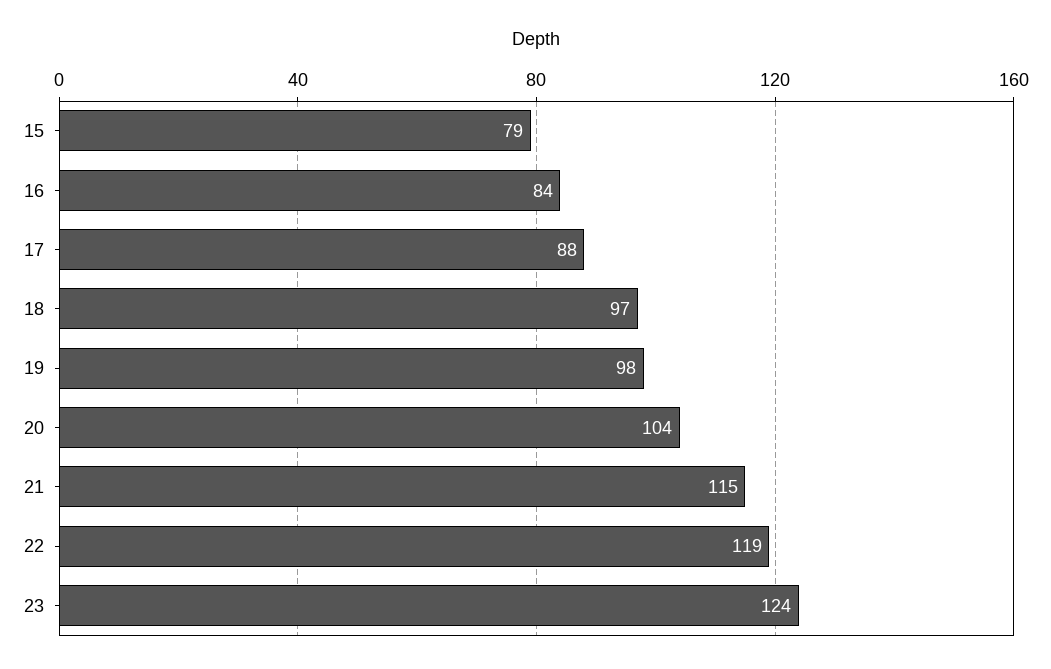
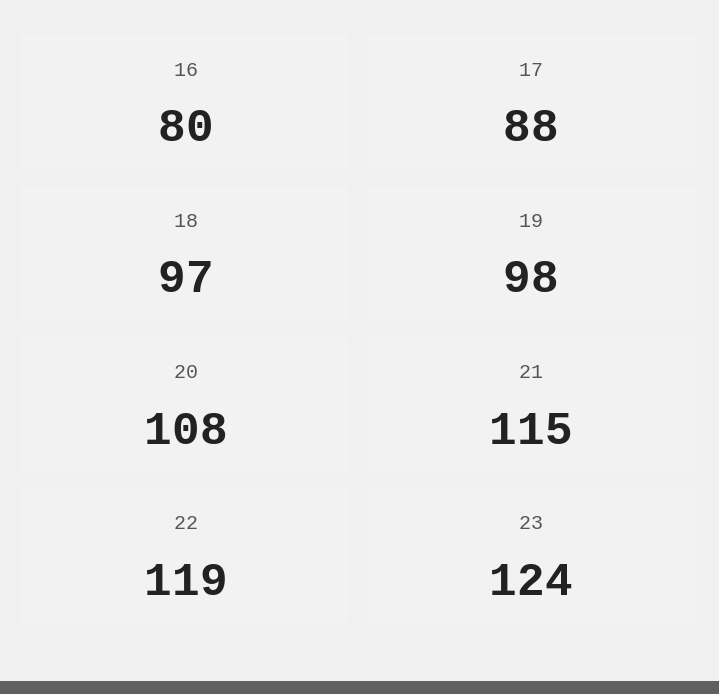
  {
-   "15": 79,
-   "16": 84,
+   "16": 80,
    "17": 88,
    "18": 97,
    "19": 98,
-   "20": 104,
+   "20": 108,
    "21": 115,
    "22": 119,
    "23": 124
  }

